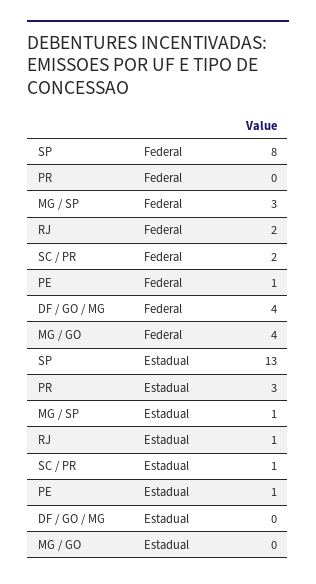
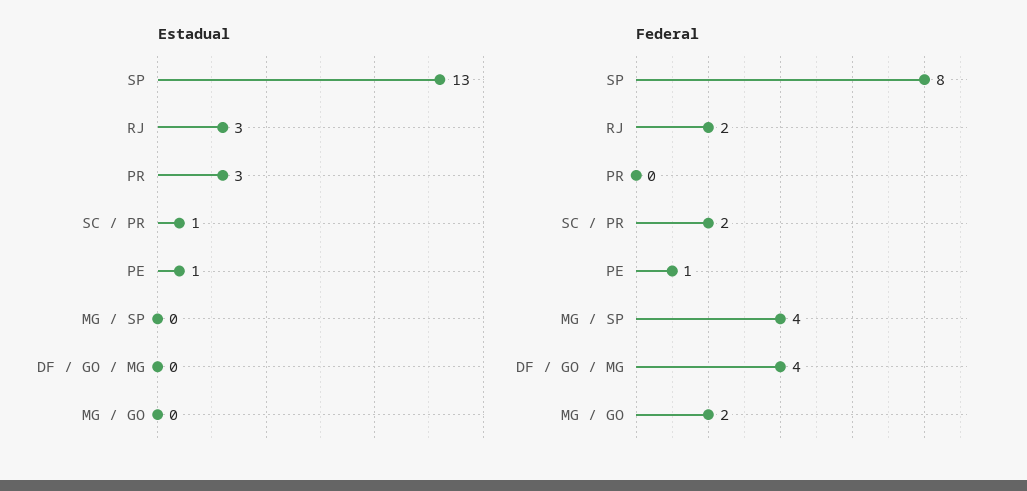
  {
    "Federal": {
      "SP": 8,
      "PR": 0,
-     "MG / SP": 3,
+     "MG / SP": 4,
      "RJ": 2,
      "SC / PR": 2,
      "PE": 1,
      "DF / GO / MG": 4,
-     "MG / GO": 4
+     "MG / GO": 2
    },
    "Estadual": {
      "SP": 13,
      "PR": 3,
-     "MG / SP": 1,
+     "MG / SP": 0,
-     "RJ": 1,
+     "RJ": 3,
      "SC / PR": 1,
      "PE": 1,
      "DF / GO / MG": 0,
      "MG / GO": 0
    }
  }

